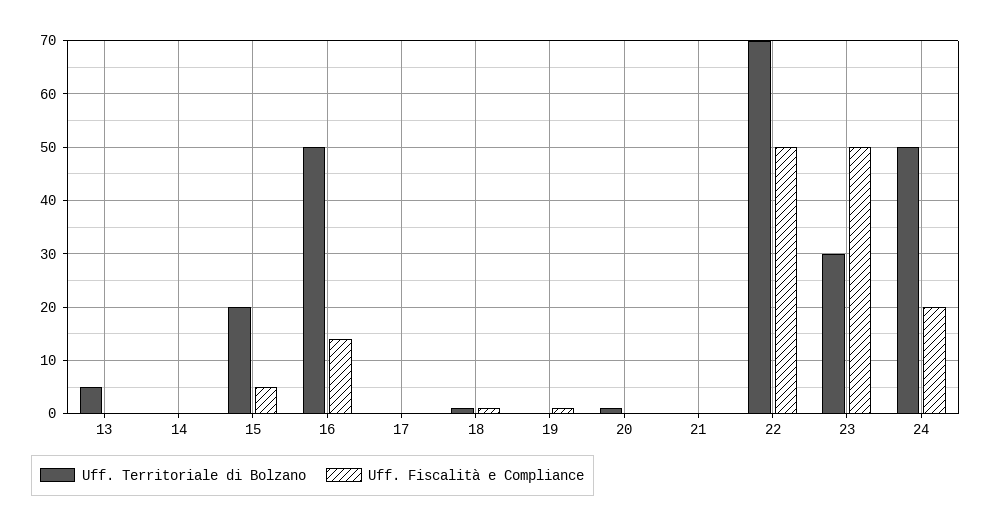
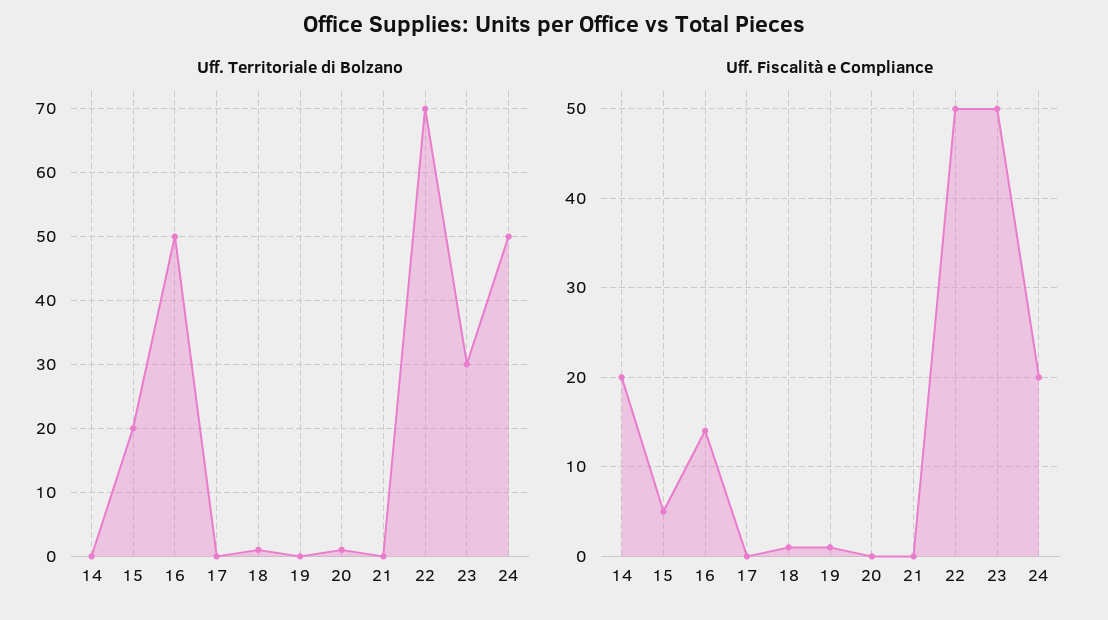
  {
    "Uff. Territoriale di Bolzano": {
-     "13": 5,
      "14": 0,
      "15": 20,
      "16": 50,
      "17": 0,
      "18": 1,
      "19": 0,
      "20": 1,
      "21": 0,
      "22": 70,
      "23": 30,
      "24": 50
    },
    "Uff. Fiscalità e Compliance": {
-     "13": 0,
-     "14": 0,
+     "14": 20,
      "15": 5,
      "16": 14,
      "17": 0,
      "18": 1,
      "19": 1,
      "20": 0,
      "21": 0,
      "22": 50,
      "23": 50,
      "24": 20
    }
  }

